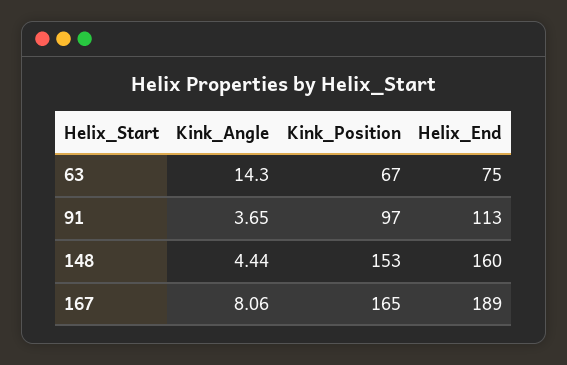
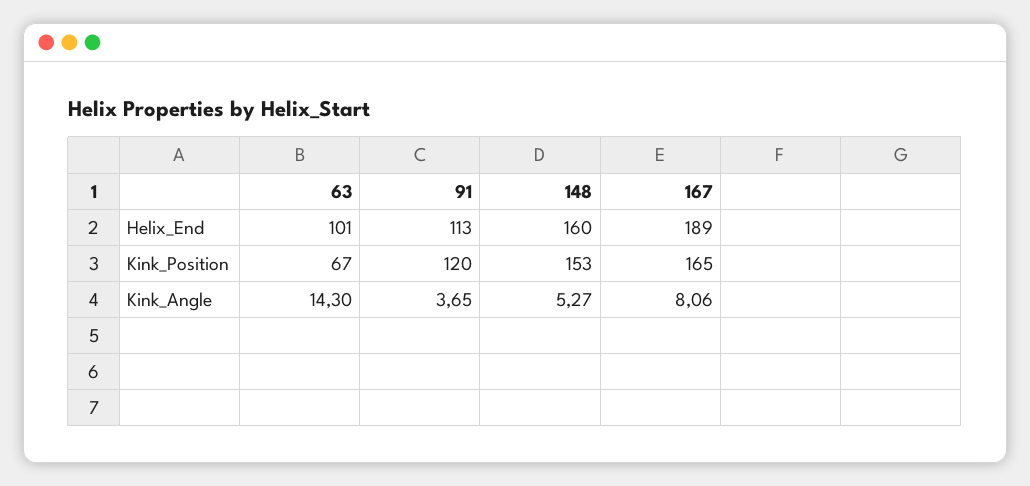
  {
    "Kink_Angle": {
      "63": 14.3,
      "91": 3.65,
-     "148": 4.44,
+     "148": 5.27,
      "167": 8.06
    },
    "Kink_Position": {
      "63": 67,
-     "91": 97,
+     "91": 120,
      "148": 153,
      "167": 165
    },
    "Helix_End": {
-     "63": 75,
+     "63": 101,
      "91": 113,
      "148": 160,
      "167": 189
    }
  }

